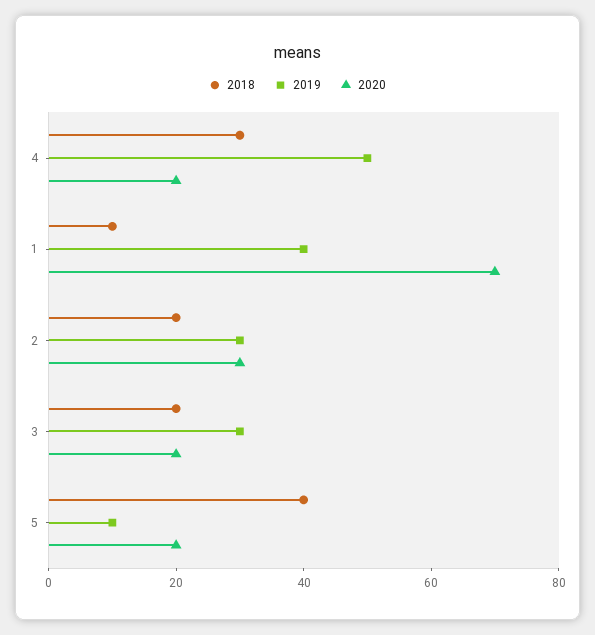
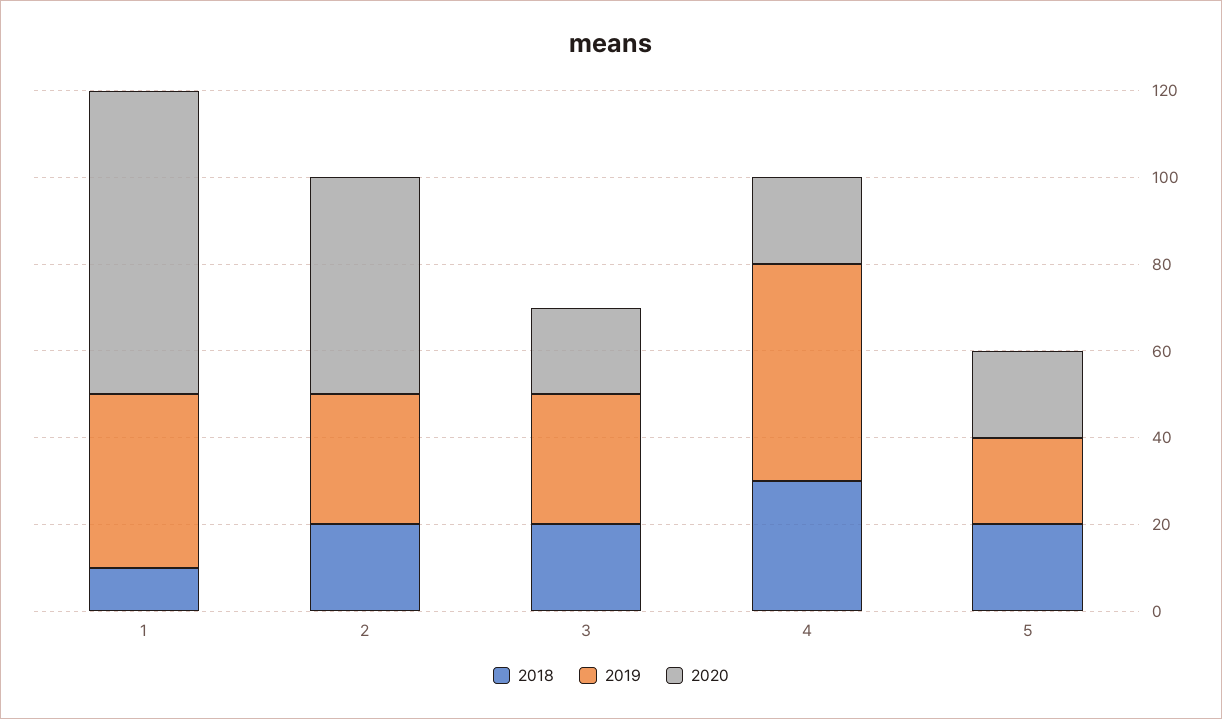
  {
    "2018": {
      "4": 30,
      "1": 10,
      "2": 20,
      "3": 20,
-     "5": 40
+     "5": 20
    },
    "2019": {
      "4": 50,
      "1": 40,
      "2": 30,
      "3": 30,
-     "5": 10
+     "5": 20
    },
    "2020": {
      "4": 20,
      "1": 70,
-     "2": 30,
+     "2": 50,
      "3": 20,
      "5": 20
    }
  }

